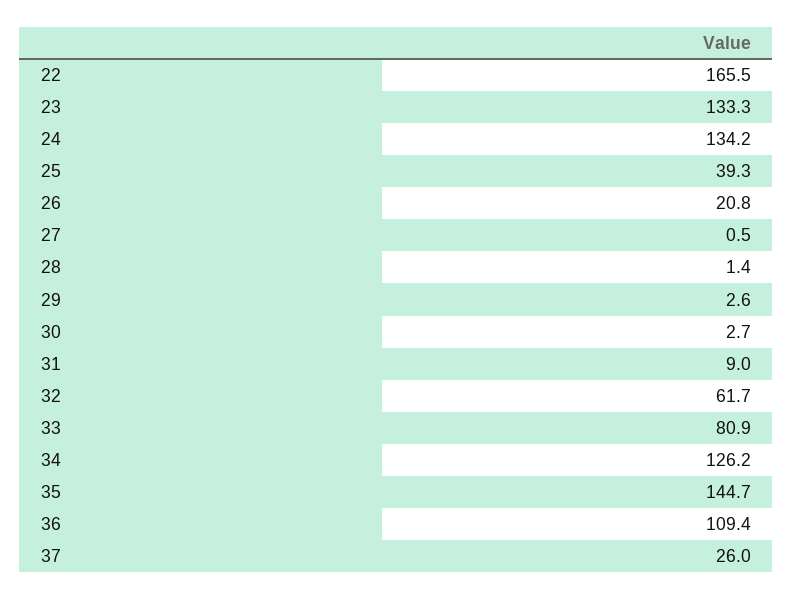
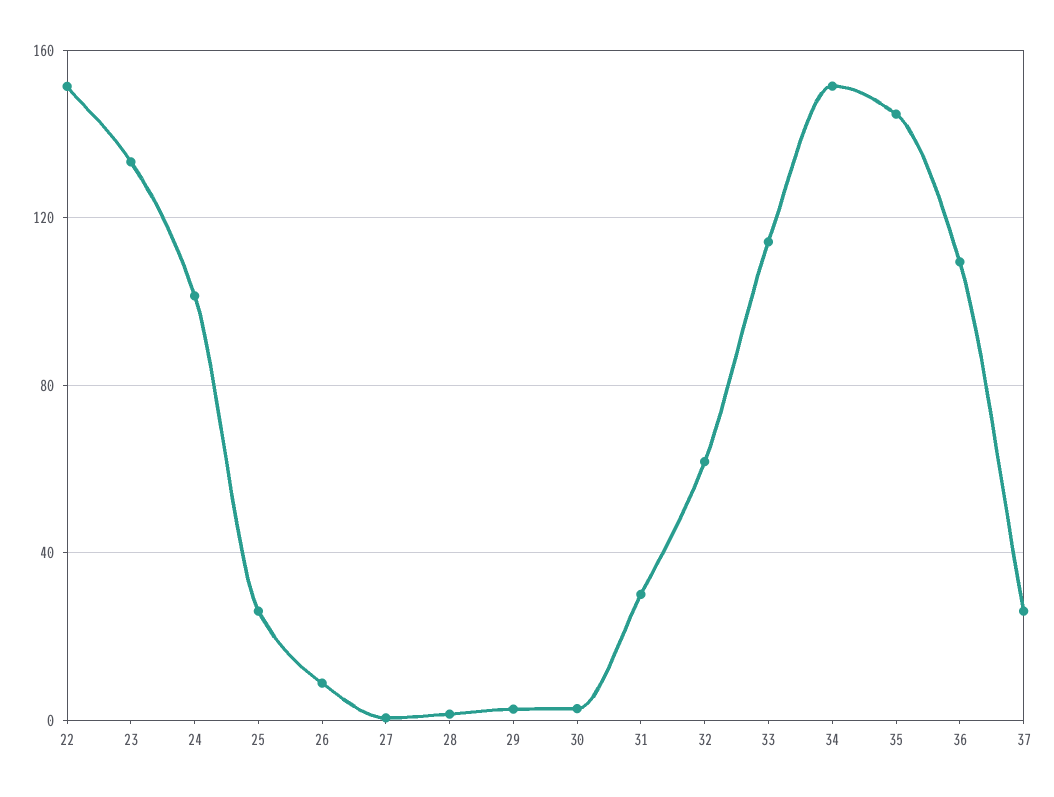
  {
-   "22": 165.5,
+   "22": 150,
    "23": 133.3,
-   "24": 134.2,
+   "24": 100,
-   "25": 39.3,
+   "25": 25,
-   "26": 20.8,
+   "26": 10,
    "27": 0.5,
    "28": 1.4,
    "29": 2.6,
    "30": 2.7,
-   "31": 9,
+   "31": 30,
    "32": 61.7,
-   "33": 80.9,
+   "33": 115,
-   "34": 126.2,
+   "34": 150,
    "35": 144.7,
    "36": 109.4,
    "37": 26
  }

